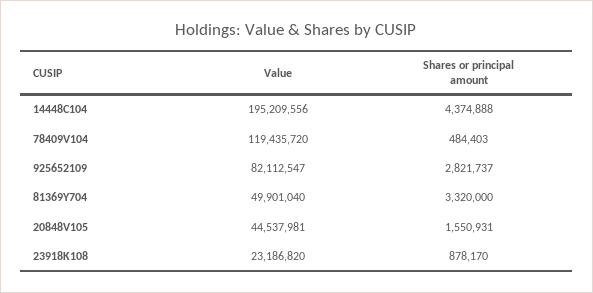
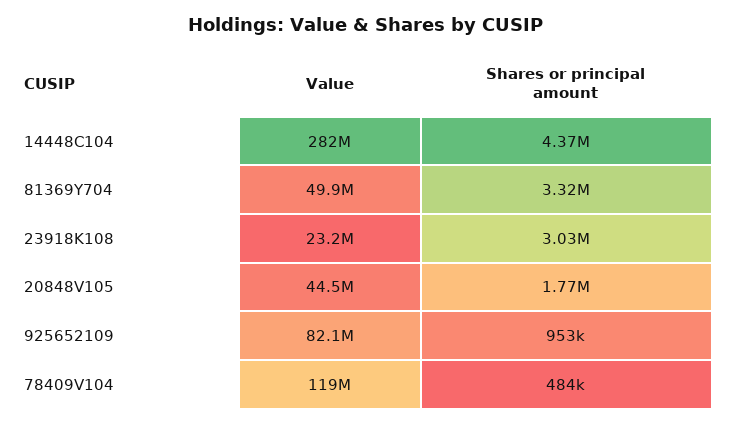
  {
    "Value": {
-     "14448C104": 195209556,
+     "14448C104": 282000000,
      "78409V104": 119435720,
      "925652109": 82112547,
      "81369Y704": 49901040,
      "20848V105": 44537981,
      "23918K108": 23186820
    },
    "Shares or principal amount": {
      "14448C104": 4374888,
      "78409V104": 484403,
-     "925652109": 2821737,
+     "925652109": 953000,
      "81369Y704": 3320000,
-     "20848V105": 1550931,
+     "20848V105": 1770000,
-     "23918K108": 878170
+     "23918K108": 3030000
    }
  }

